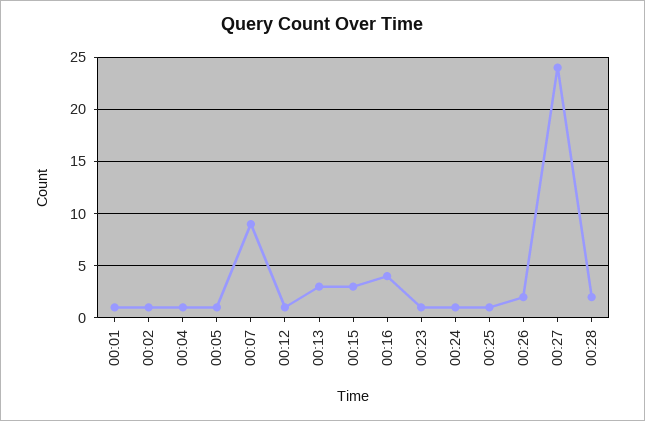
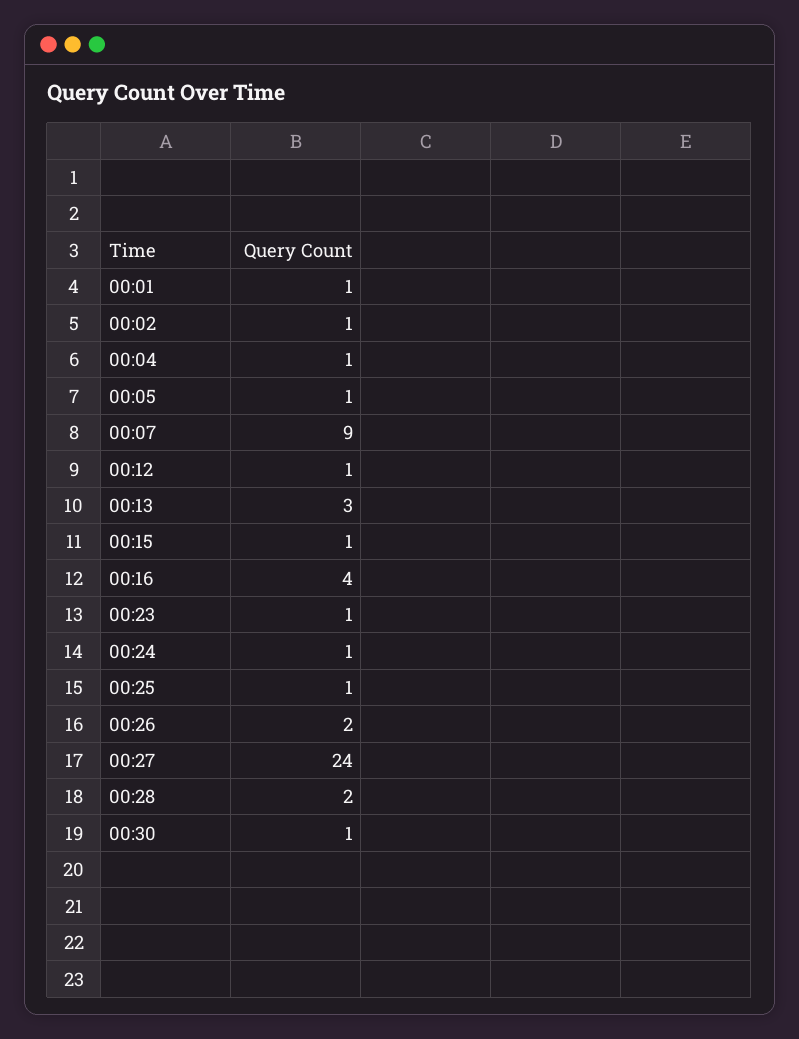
  {
    "00:01": 1,
    "00:02": 1,
    "00:04": 1,
    "00:05": 1,
    "00:07": 9,
    "00:12": 1,
    "00:13": 3,
-   "00:15": 3,
+   "00:15": 1,
    "00:16": 4,
    "00:23": 1,
    "00:24": 1,
    "00:25": 1,
    "00:26": 2,
    "00:27": 24,
-   "00:28": 2
+   "00:28": 2,
+   "00:30": 1
  }

